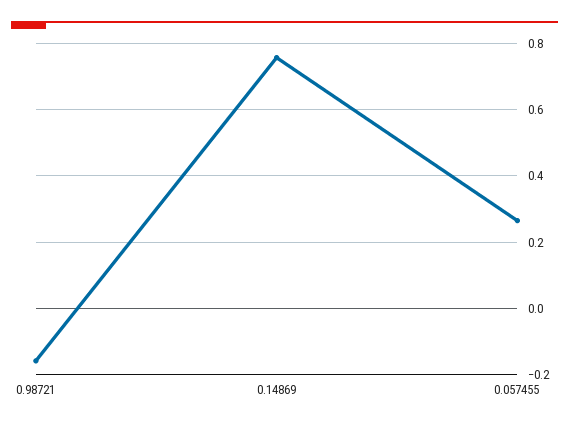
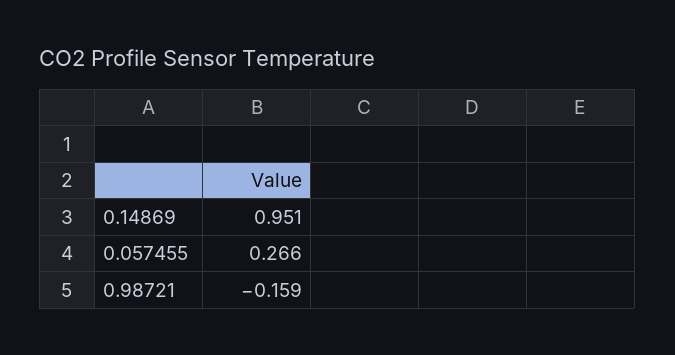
  {
    "0.98721": -0.159,
-   "0.14869": 0.76,
+   "0.14869": 0.951,
    "0.057455": 0.266
  }

